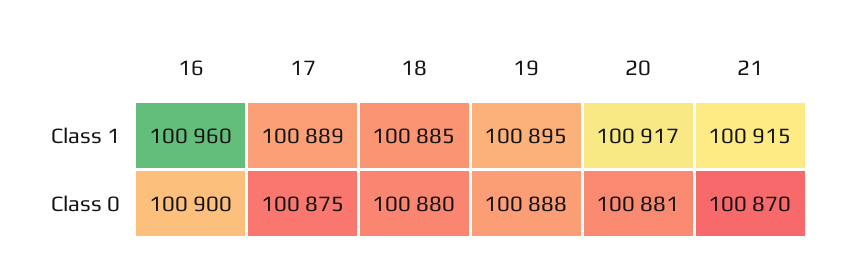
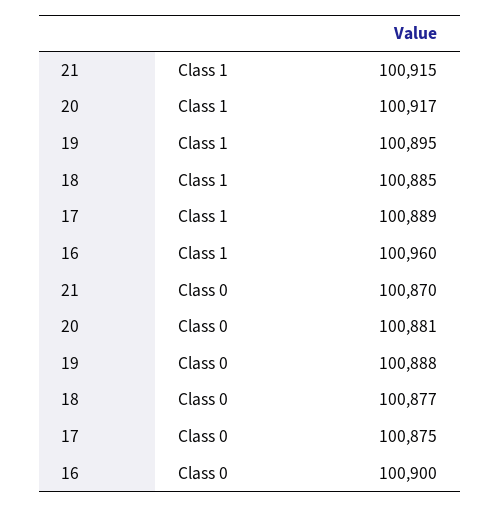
  {
    "16": {
      "Class 1": 100960,
      "Class 0": 100900
    },
    "17": {
      "Class 1": 100889,
      "Class 0": 100875
    },
    "18": {
      "Class 1": 100885,
-     "Class 0": 100880
+     "Class 0": 100877
    },
    "19": {
      "Class 1": 100895,
      "Class 0": 100888
    },
    "20": {
      "Class 1": 100917,
      "Class 0": 100881
    },
    "21": {
      "Class 1": 100915,
      "Class 0": 100870
    }
  }

